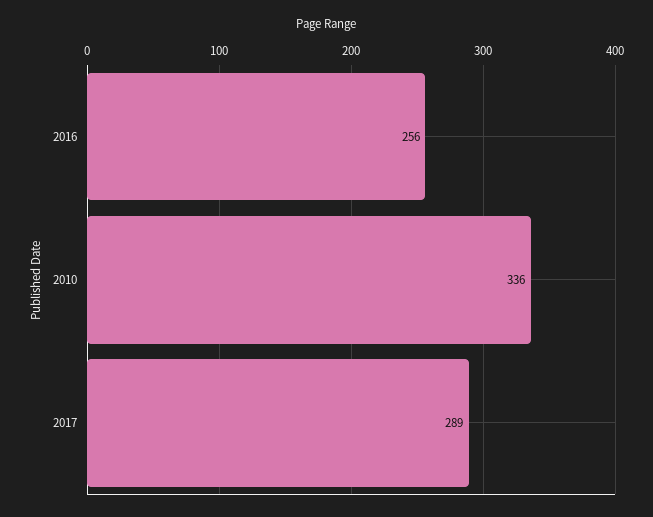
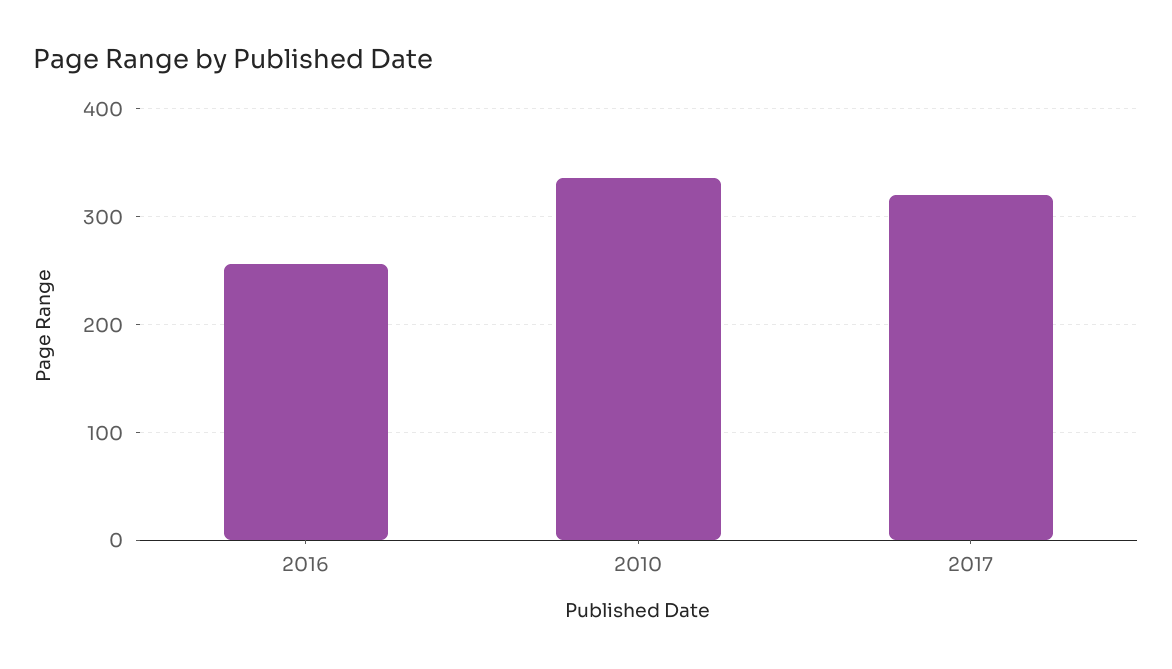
  {
    "2016": 256,
    "2010": 336,
-   "2017": 289
+   "2017": 320
  }

